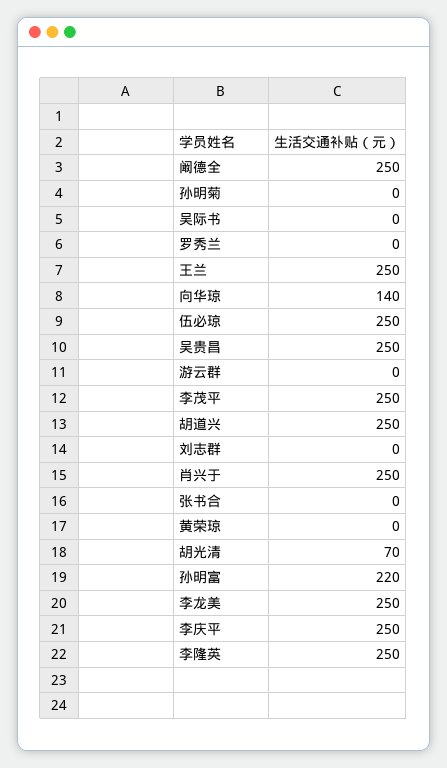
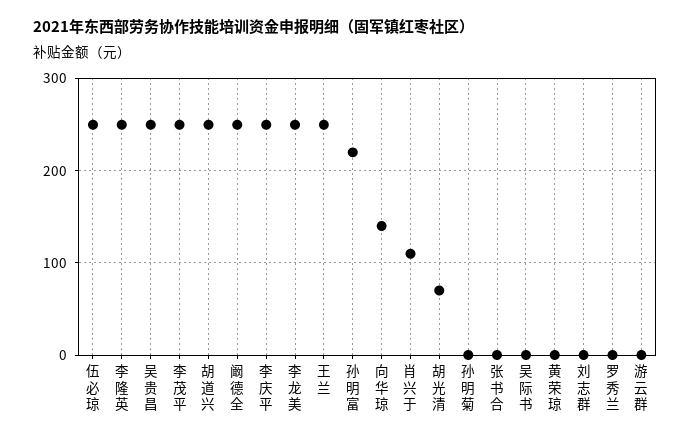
  {
    "阚德全": 250,
    "孙明菊": 0,
    "吴际书": 0,
    "罗秀兰": 0,
    "王兰": 250,
    "向华琼": 140,
    "伍必琼": 250,
    "吴贵昌": 250,
    "游云群": 0,
    "李茂平": 250,
    "胡道兴": 250,
    "刘志群": 0,
-   "肖兴于": 250,
+   "肖兴于": 110,
    "张书合": 0,
    "黄荣琼": 0,
    "胡光清": 70,
    "孙明富": 220,
    "李龙美": 250,
    "李庆平": 250,
    "李隆英": 250
  }

